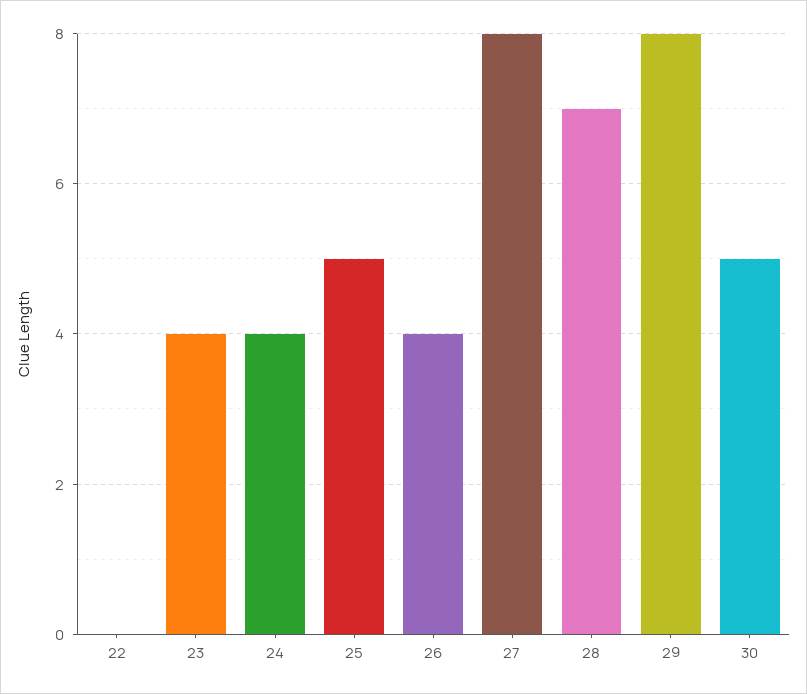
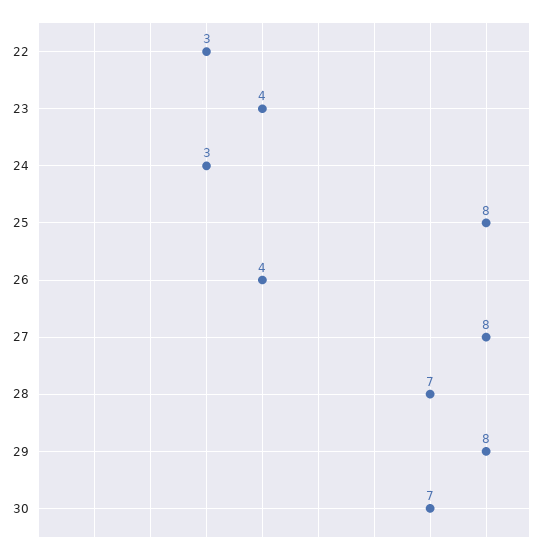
  {
-   "22": 0,
+   "22": 3,
    "23": 4,
-   "24": 4,
+   "24": 3,
-   "25": 5,
+   "25": 8,
    "26": 4,
    "27": 8,
    "28": 7,
    "29": 8,
-   "30": 5
+   "30": 7
  }

